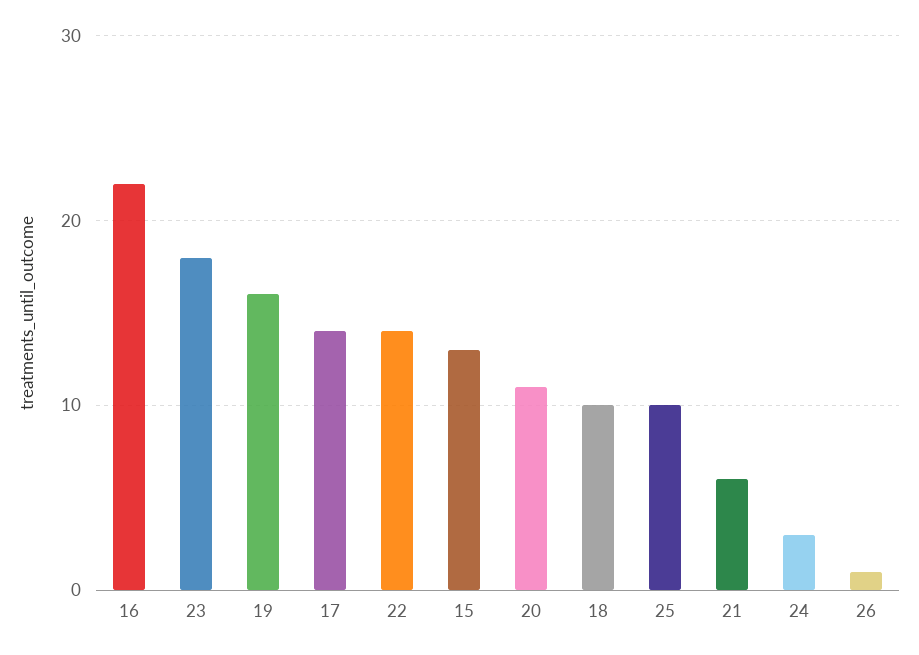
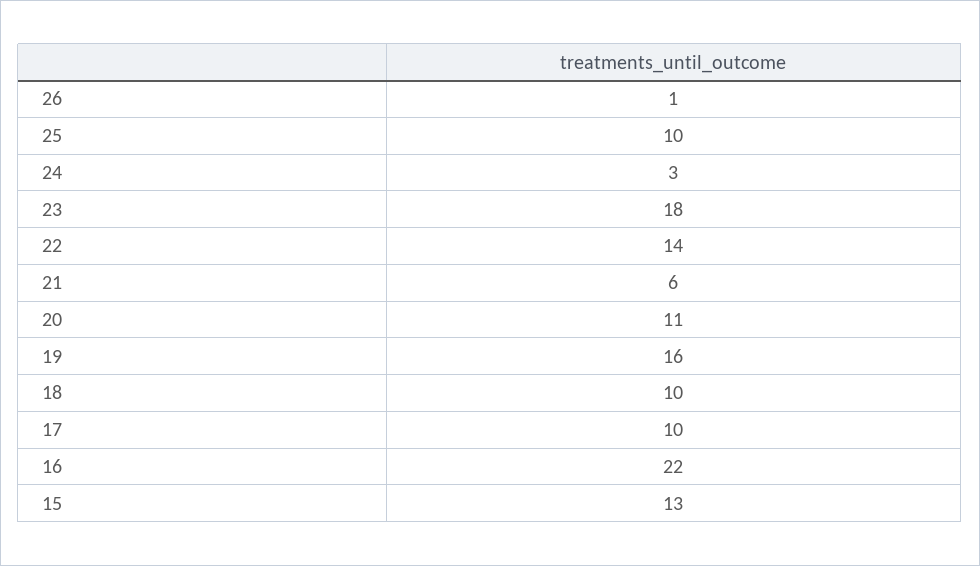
  {
    "16": 22,
    "23": 18,
    "19": 16,
-   "17": 14,
+   "17": 10,
    "22": 14,
    "15": 13,
    "20": 11,
    "18": 10,
    "25": 10,
    "21": 6,
    "24": 3,
    "26": 1
  }

